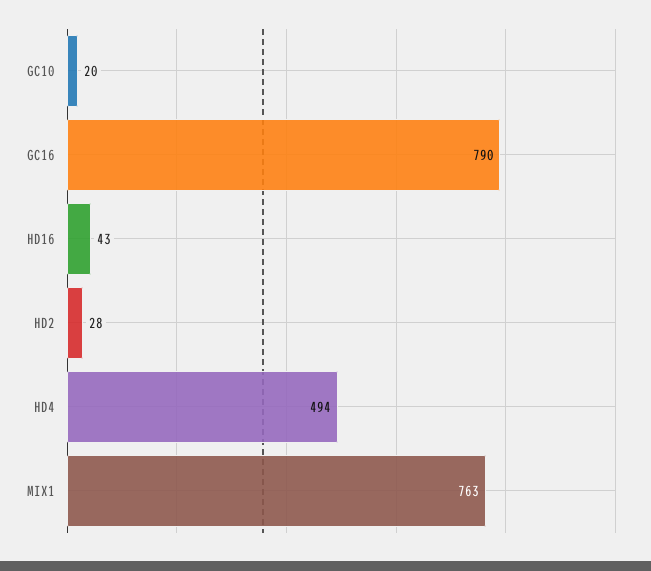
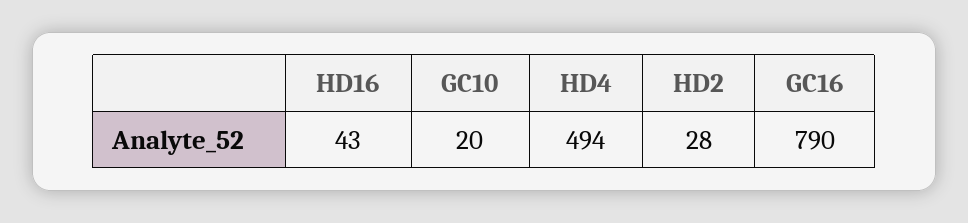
  {
    "GC10": 20,
    "GC16": 790,
    "HD16": 43,
    "HD2": 28,
-   "HD4": 494,
+   "HD4": 494
-   "MIX1": 763
  }

